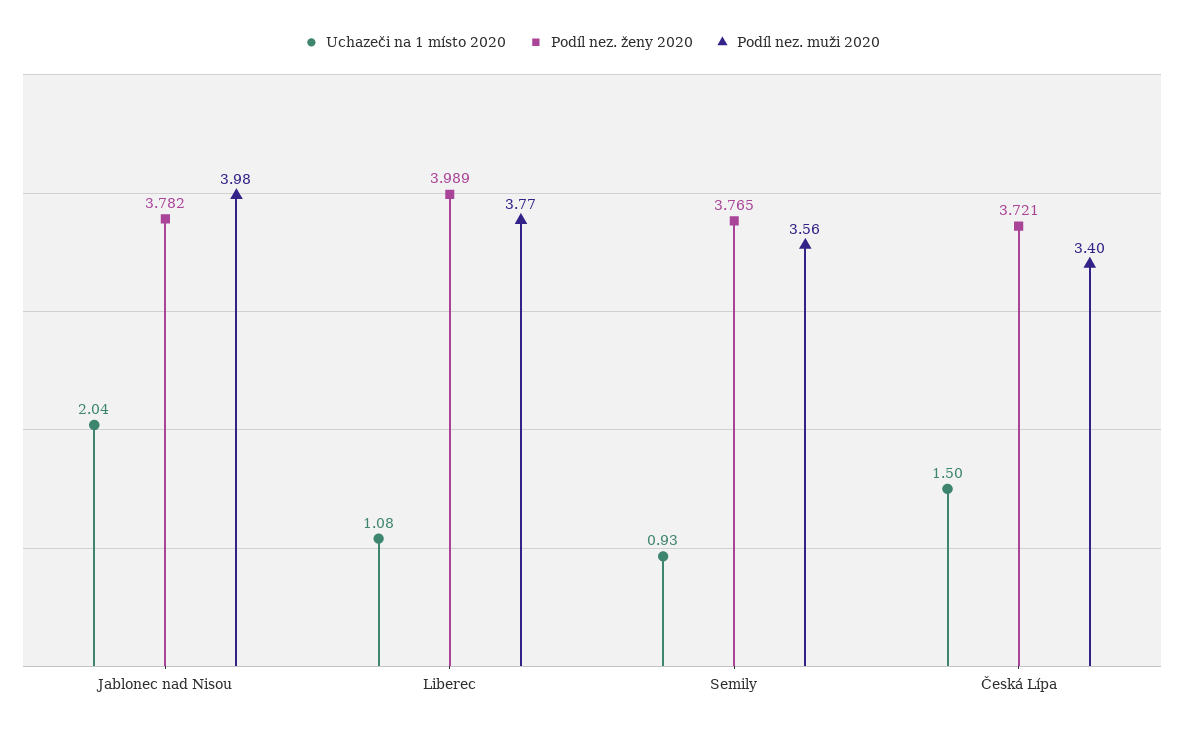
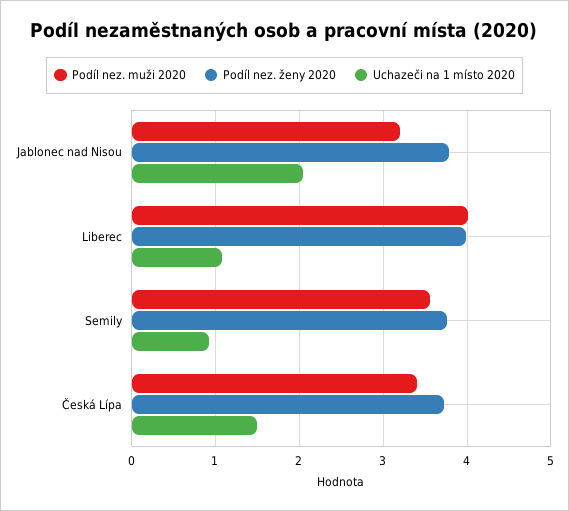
  {
    "Uchazeči na 1 místo 2020": {
      "Jablonec nad Nisou": 2.04,
      "Liberec": 1.08,
      "Semily": 0.93,
      "Česká Lípa": 1.5
    },
    "Podíl nez. ženy 2020": {
      "Jablonec nad Nisou": 3.782,
      "Liberec": 3.989,
      "Semily": 3.765,
      "Česká Lípa": 3.721
    },
    "Podíl nez. muži 2020": {
-     "Jablonec nad Nisou": 3.98,
+     "Jablonec nad Nisou": 3.2,
-     "Liberec": 3.77,
+     "Liberec": 4,
      "Semily": 3.56,
      "Česká Lípa": 3.4
    }
  }

